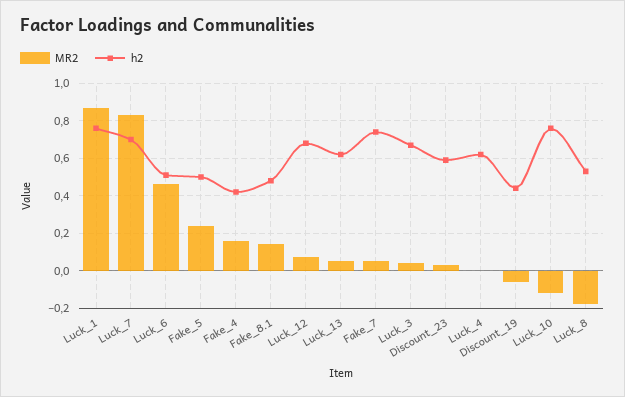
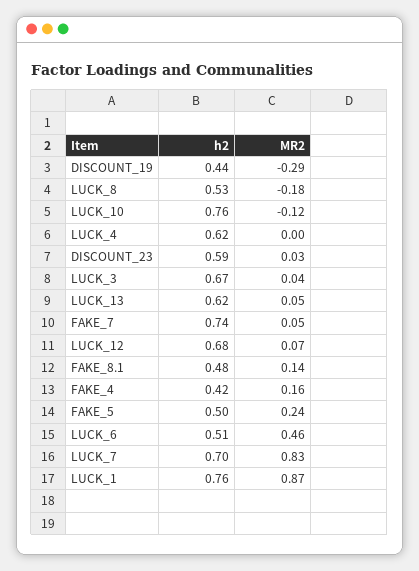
  {
    "MR2": {
      "Luck_1": 0.87,
      "Luck_7": 0.83,
      "Luck_6": 0.46,
      "Fake_5": 0.24,
      "Fake_4": 0.16,
      "Fake_8.1": 0.14,
      "Luck_12": 0.07,
      "Luck_13": 0.05,
      "Fake_7": 0.05,
      "Luck_3": 0.04,
      "Discount_23": 0.03,
      "Luck_4": 0,
-     "Discount_19": -0.05,
+     "Discount_19": -0.29,
      "Luck_10": -0.12,
      "Luck_8": -0.18
    },
    "h2": {
      "Luck_1": 0.76,
      "Luck_7": 0.7,
      "Luck_6": 0.51,
      "Fake_5": 0.5,
      "Fake_4": 0.42,
      "Fake_8.1": 0.48,
      "Luck_12": 0.68,
      "Luck_13": 0.62,
      "Fake_7": 0.74,
      "Luck_3": 0.67,
      "Discount_23": 0.59,
      "Luck_4": 0.62,
      "Discount_19": 0.44,
      "Luck_10": 0.76,
      "Luck_8": 0.53
    }
  }

